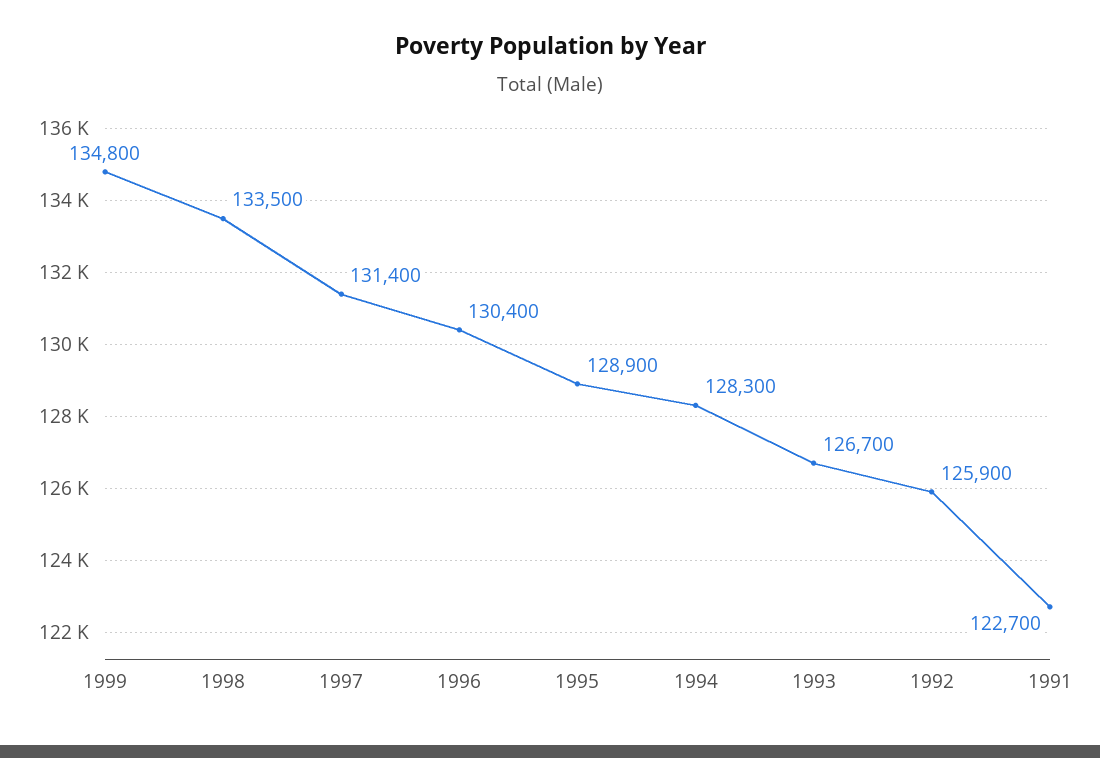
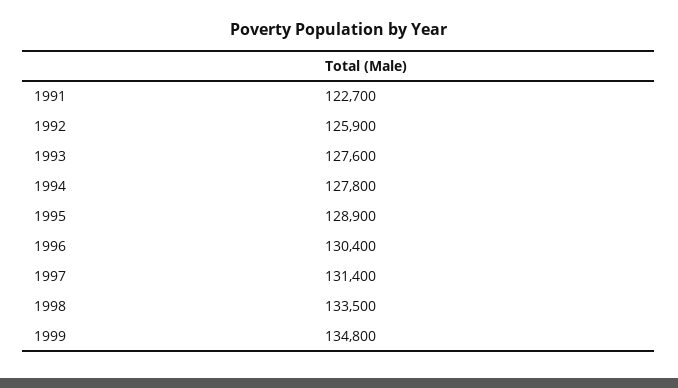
  {
    "1999": 134800,
    "1998": 133500,
    "1997": 131400,
    "1996": 130400,
    "1995": 128900,
-   "1994": 128300,
+   "1994": 127800,
-   "1993": 126700,
+   "1993": 127600,
    "1992": 125900,
    "1991": 122700
  }

